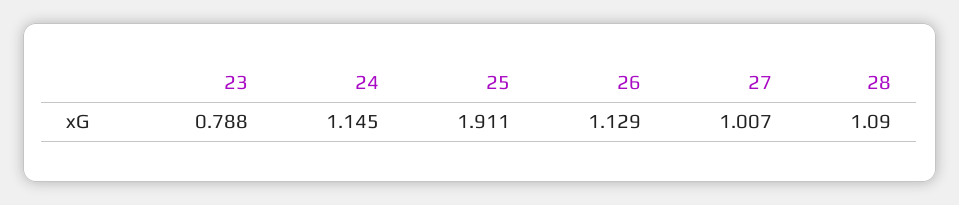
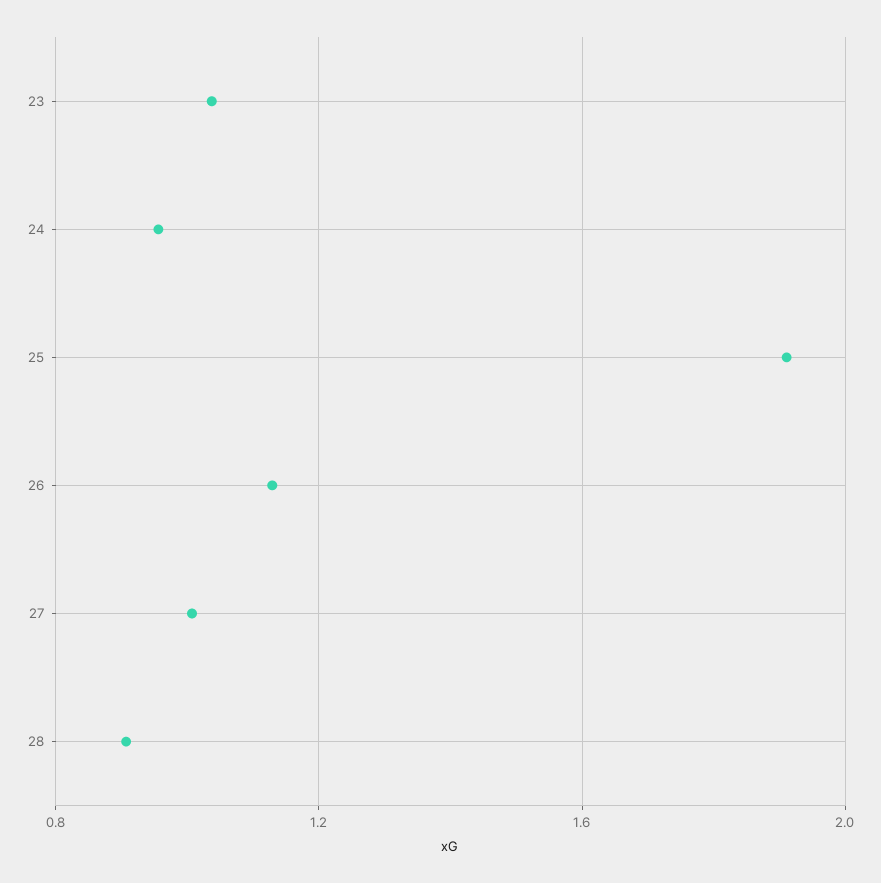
  {
-   "23": 0.788,
+   "23": 1.05,
-   "24": 1.145,
+   "24": 0.95,
    "25": 1.911,
    "26": 1.129,
    "27": 1.007,
-   "28": 1.09
+   "28": 0.9
  }

